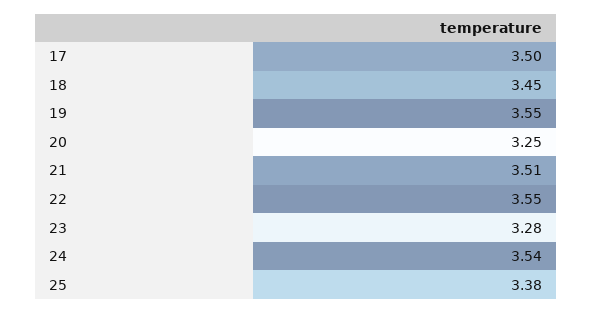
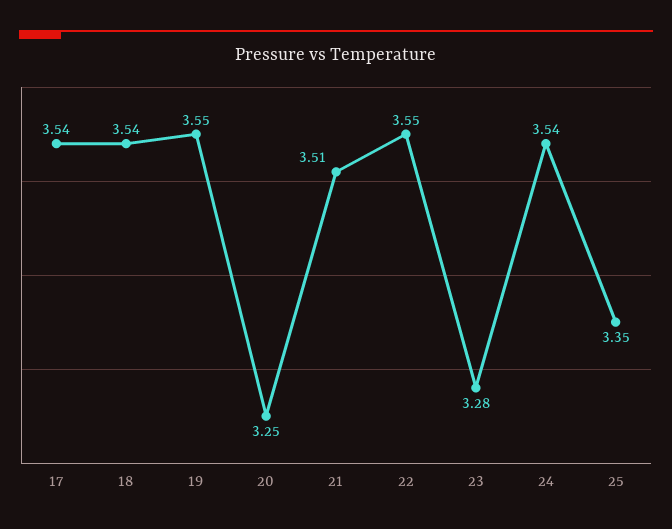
  {
-   "17": 3.5,
+   "17": 3.54,
-   "18": 3.45,
+   "18": 3.54,
    "19": 3.55,
    "20": 3.25,
    "21": 3.51,
    "22": 3.55,
    "23": 3.28,
    "24": 3.54,
-   "25": 3.38
+   "25": 3.35
  }

